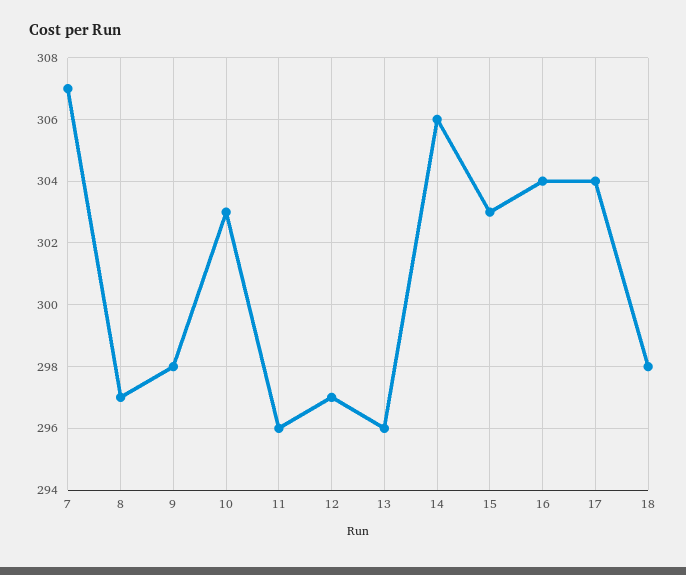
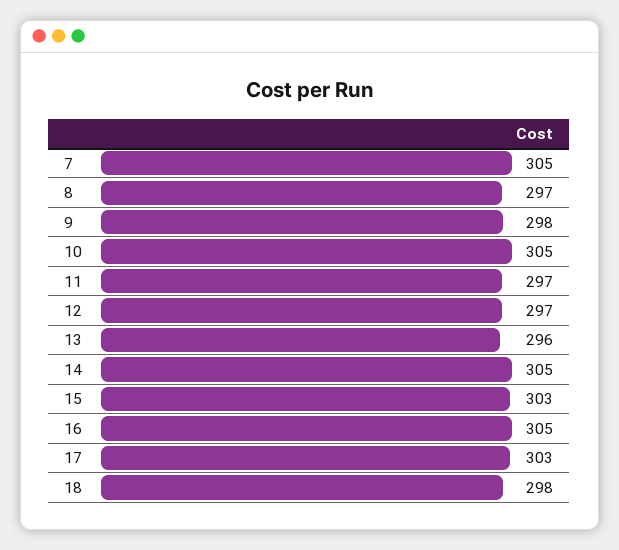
  {
-   "7": 307,
+   "7": 305,
    "8": 297,
    "9": 298,
-   "10": 303,
+   "10": 305,
-   "11": 296,
+   "11": 297,
    "12": 297,
    "13": 296,
-   "14": 306,
+   "14": 305,
    "15": 303,
-   "16": 304,
+   "16": 305,
-   "17": 304,
+   "17": 303,
    "18": 298
  }

